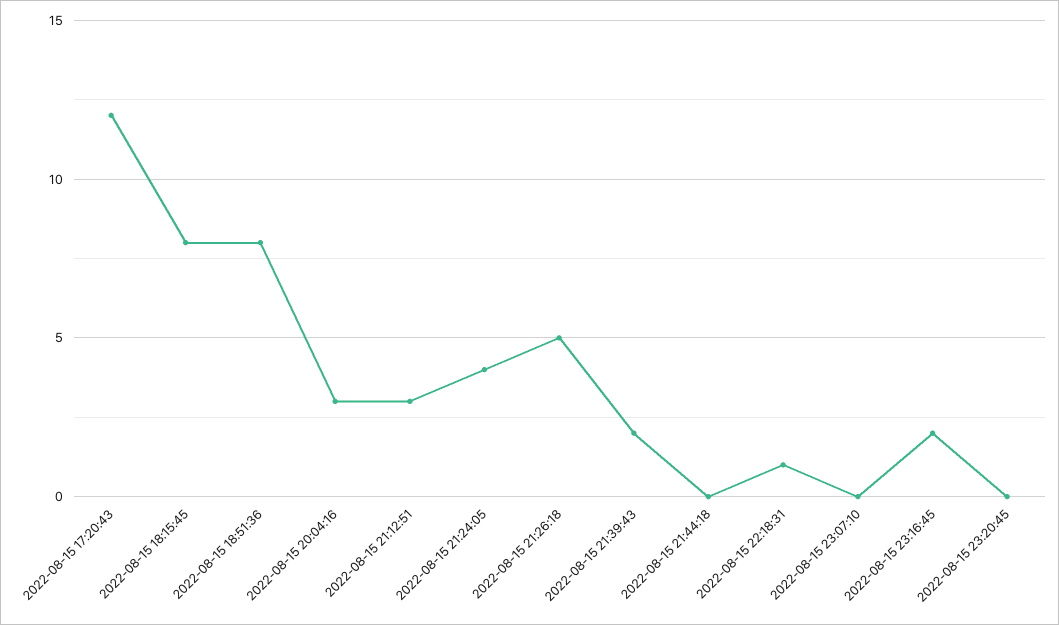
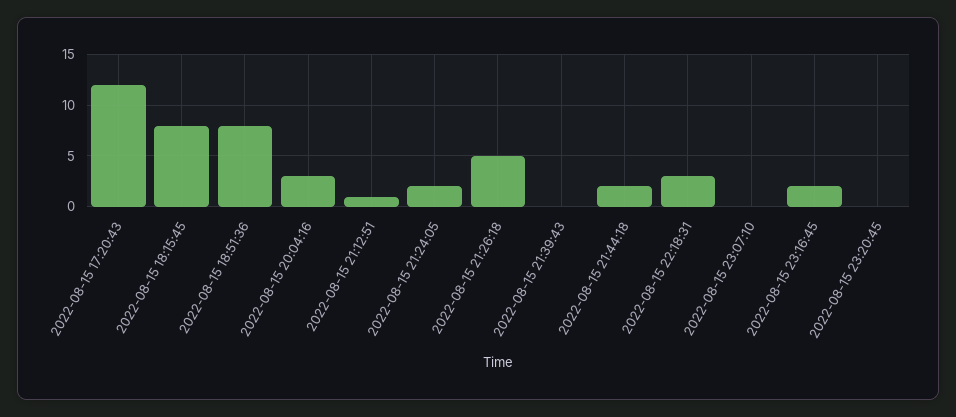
  {
    "2022-08-15 17:20:43": 12,
    "2022-08-15 18:15:45": 8,
    "2022-08-15 18:51:36": 8,
    "2022-08-15 20:04:16": 3,
-   "2022-08-15 21:12:51": 3,
+   "2022-08-15 21:12:51": 1,
-   "2022-08-15 21:24:05": 4,
+   "2022-08-15 21:24:05": 2,
    "2022-08-15 21:26:18": 5,
-   "2022-08-15 21:39:43": 2,
+   "2022-08-15 21:39:43": 0,
-   "2022-08-15 21:44:18": 0,
+   "2022-08-15 21:44:18": 2,
-   "2022-08-15 22:18:31": 1,
+   "2022-08-15 22:18:31": 3,
    "2022-08-15 23:07:10": 0,
    "2022-08-15 23:16:45": 2,
    "2022-08-15 23:20:45": 0
  }

